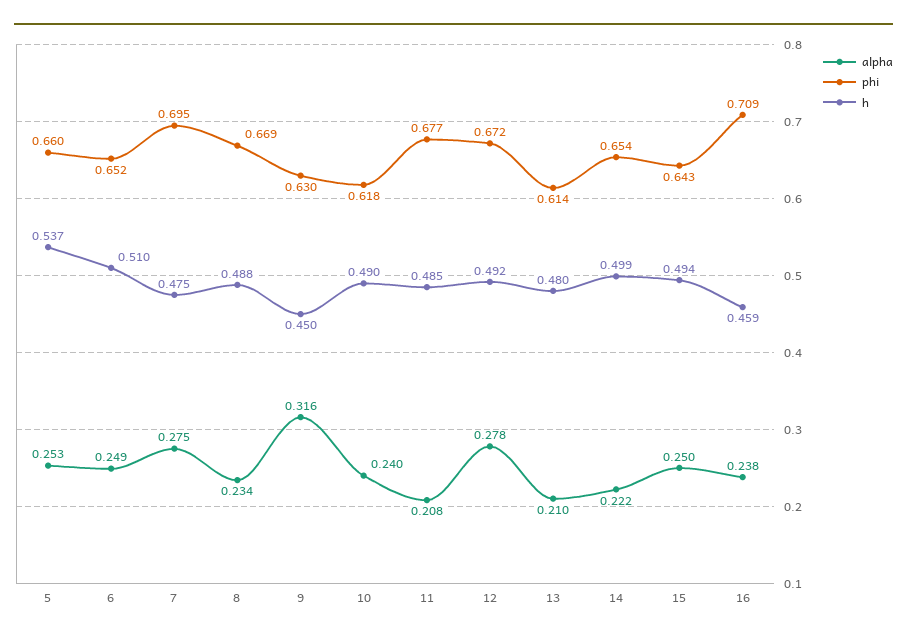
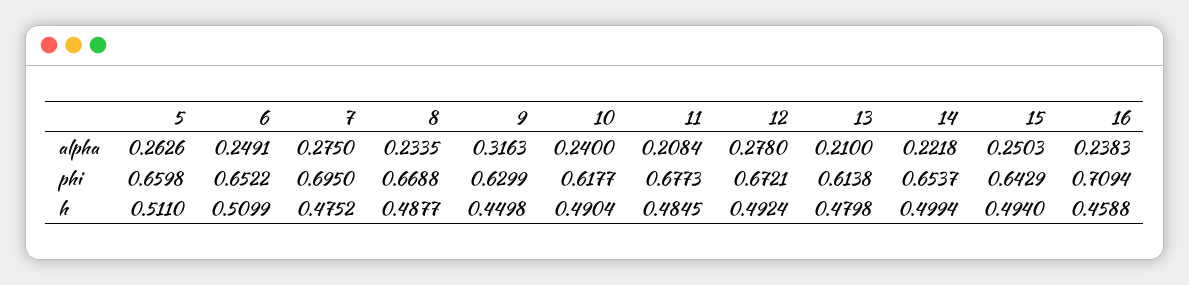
  {
    "alpha": {
-     "5": 0.253,
+     "5": 0.2626,
      "6": 0.2491,
      "7": 0.275,
      "8": 0.2335,
      "9": 0.3163,
      "10": 0.24,
      "11": 0.2084,
      "12": 0.278,
      "13": 0.21,
      "14": 0.2218,
      "15": 0.2503,
      "16": 0.2383
    },
    "phi": {
      "5": 0.6598,
      "6": 0.6522,
      "7": 0.695,
      "8": 0.6688,
      "9": 0.6299,
      "10": 0.6177,
      "11": 0.6773,
      "12": 0.6721,
      "13": 0.6138,
      "14": 0.6537,
      "15": 0.6429,
      "16": 0.7094
    },
    "h": {
-     "5": 0.537,
+     "5": 0.511,
      "6": 0.5099,
      "7": 0.4752,
      "8": 0.4877,
      "9": 0.4498,
      "10": 0.4904,
      "11": 0.4845,
      "12": 0.4924,
      "13": 0.4798,
      "14": 0.4994,
      "15": 0.494,
      "16": 0.4588
    }
  }

